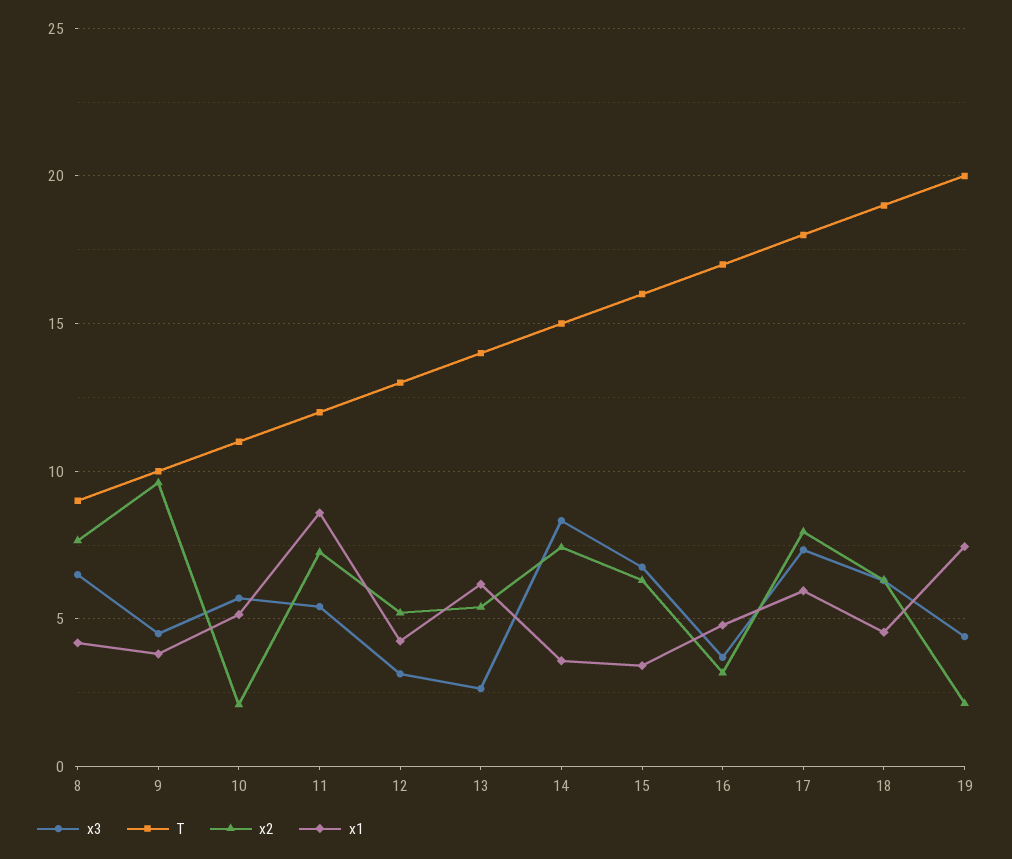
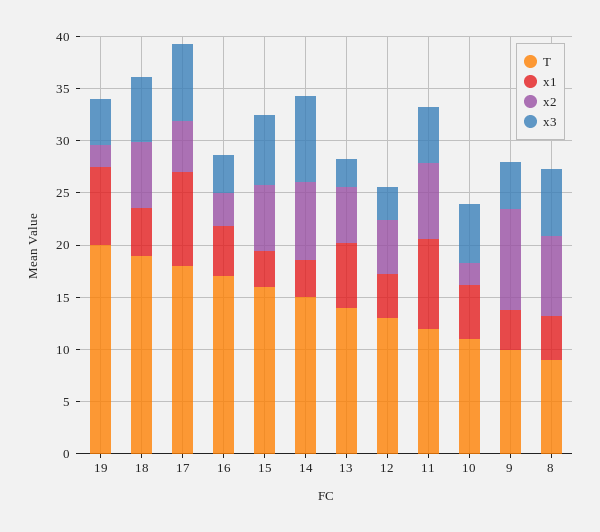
  {
    "x3": {
      "8": 6.5,
      "9": 4.5,
      "10": 5.5,
      "11": 5.5,
      "12": 3,
      "13": 2.5,
      "14": 8.5,
      "15": 7,
      "16": 3.5,
      "17": 7.5,
      "18": 6.5,
      "19": 4.5
    },
    "T": {
      "8": 9,
      "9": 10,
      "10": 11,
      "11": 12,
      "12": 13,
      "13": 14,
      "14": 15,
      "15": 16,
      "16": 17,
      "17": 18,
      "18": 19,
      "19": 20
    },
    "x2": {
      "8": 7.5,
      "9": 9.5,
      "10": 2,
      "11": 7.5,
      "12": 5,
      "13": 5.5,
      "14": 7.5,
      "15": 6.5,
      "16": 3,
-     "17": 8,
+     "17": 5,
      "18": 6.5,
      "19": 2
    },
    "x1": {
      "8": 4,
      "9": 4,
      "10": 5,
      "11": 8.5,
      "12": 4,
      "13": 6,
      "14": 3.5,
      "15": 3.5,
      "16": 5,
-     "17": 6,
+     "17": 9,
      "18": 4.5,
      "19": 7.5
    }
  }

